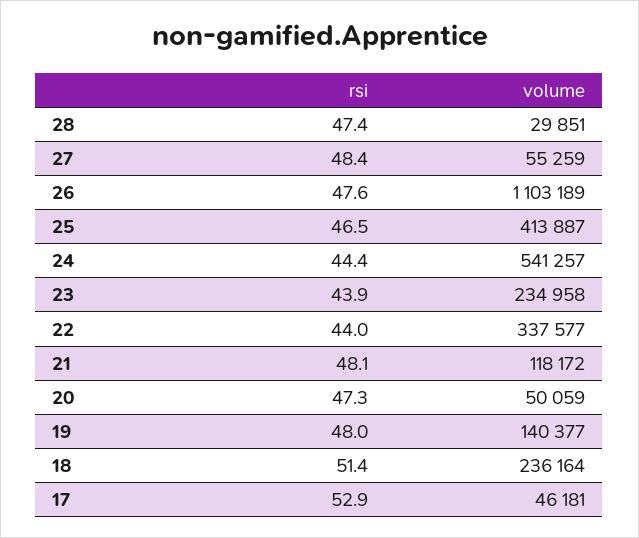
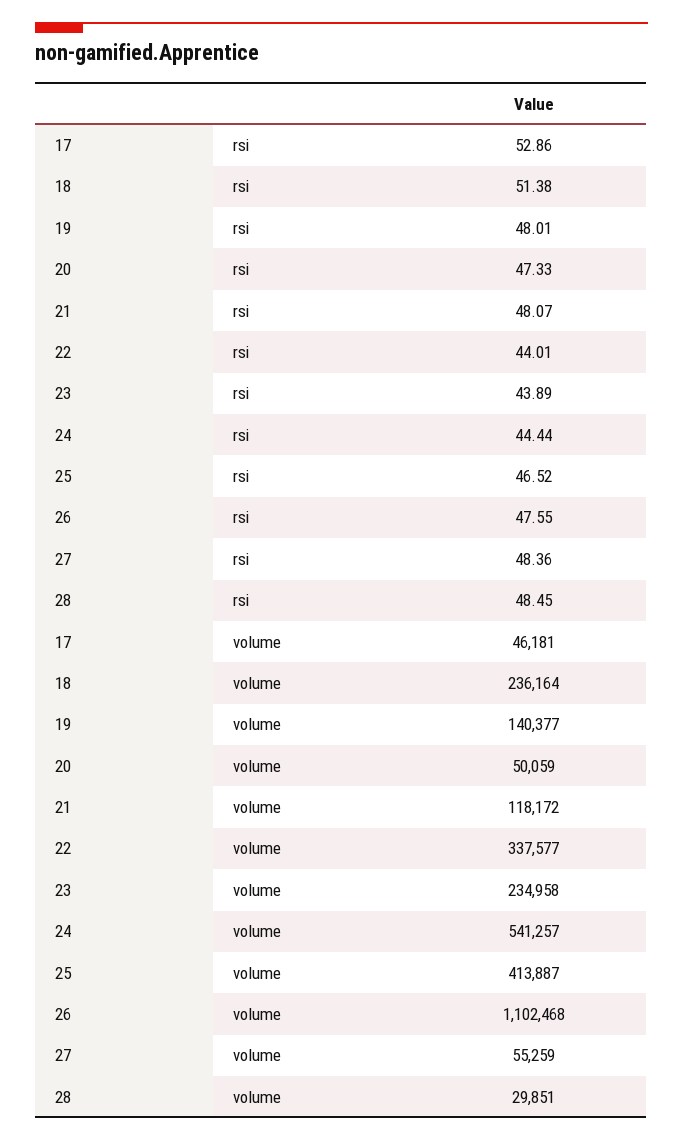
  {
    "rsi": {
-     "28": 47.4,
+     "28": 48.45,
      "27": 48.36,
      "26": 47.55,
      "25": 46.52,
      "24": 44.44,
      "23": 43.89,
      "22": 44.01,
      "21": 48.07,
      "20": 47.33,
      "19": 48.01,
      "18": 51.38,
      "17": 52.86
    },
    "volume": {
      "28": 29851,
      "27": 55259,
-     "26": 1103189,
+     "26": 1102468,
      "25": 413887,
      "24": 541257,
      "23": 234958,
      "22": 337577,
      "21": 118172,
      "20": 50059,
      "19": 140377,
      "18": 236164,
      "17": 46181
    }
  }

